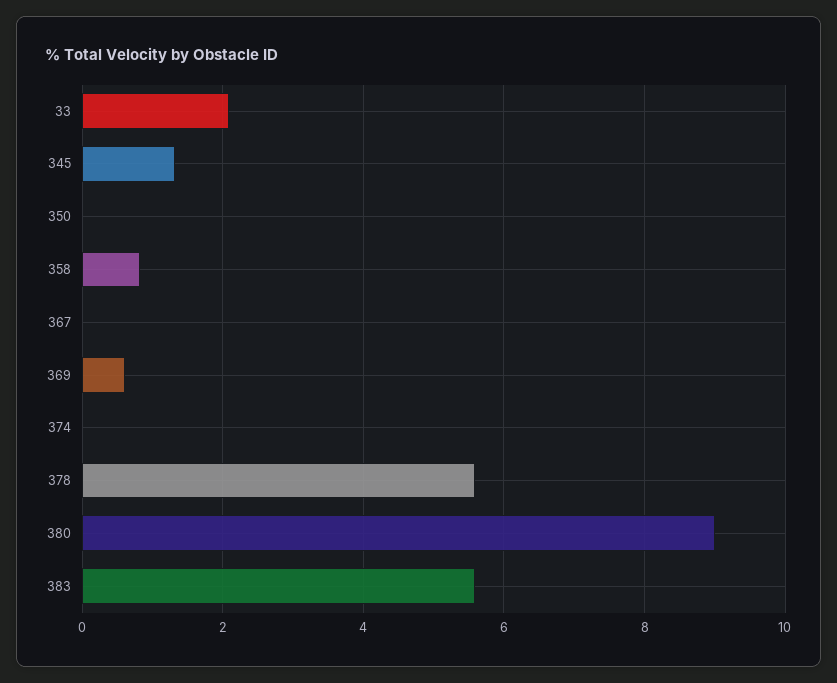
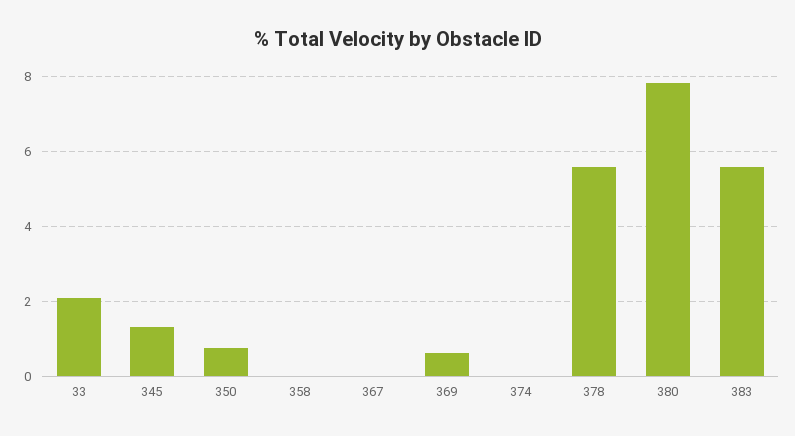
  {
    "33": 2,
    "345": 1.4,
-   "350": 0,
+   "350": 0.8,
-   "358": 0.8,
+   "358": 0,
    "367": 0,
    "369": 0.6,
    "374": 0,
    "378": 5.6,
-   "380": 9,
+   "380": 7.8,
    "383": 5.6
  }

